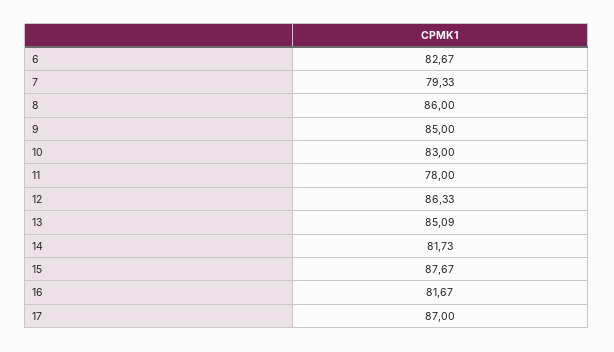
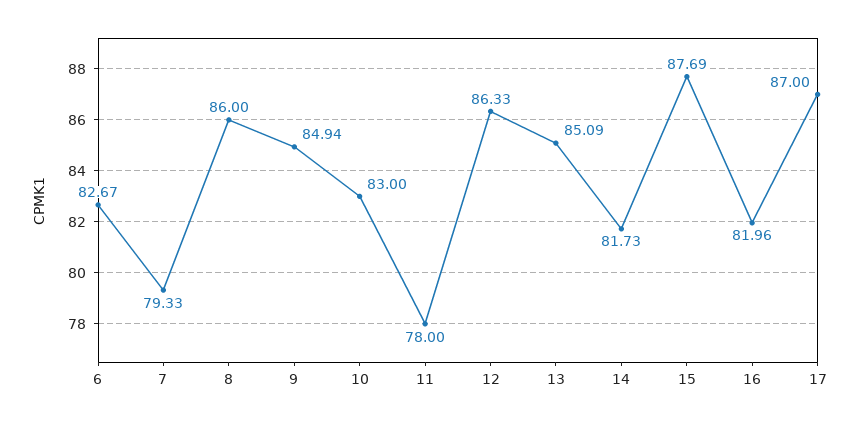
  {
    "6": 82.67,
    "7": 79.33,
    "8": 86,
-   "9": 85,
+   "9": 84.94,
    "10": 83,
    "11": 78,
    "12": 86.33,
    "13": 85.09,
    "14": 81.73,
-   "15": 87.67,
+   "15": 87.69,
-   "16": 81.67,
+   "16": 81.96,
    "17": 87
  }

